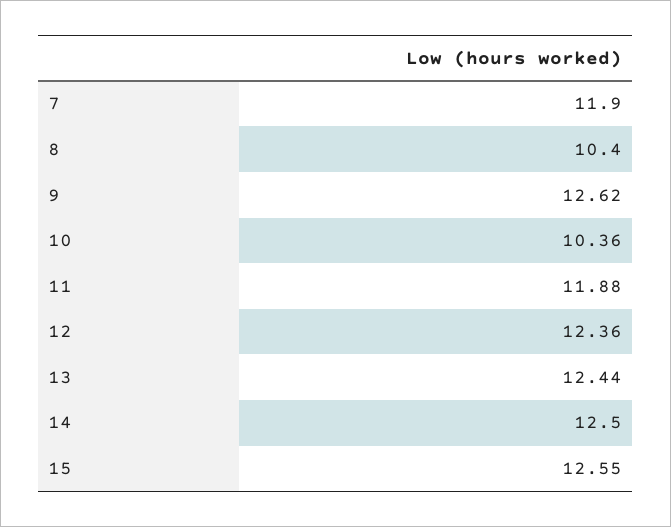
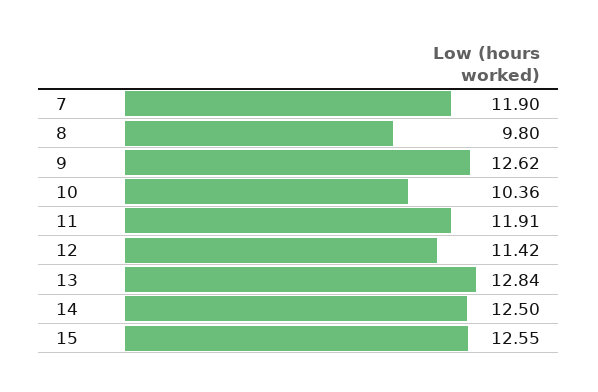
  {
    "7": 11.9,
-   "8": 10.4,
+   "8": 9.8,
    "9": 12.62,
    "10": 10.36,
-   "11": 11.88,
+   "11": 11.91,
-   "12": 12.36,
+   "12": 11.42,
-   "13": 12.44,
+   "13": 12.84,
    "14": 12.5,
    "15": 12.55
  }

